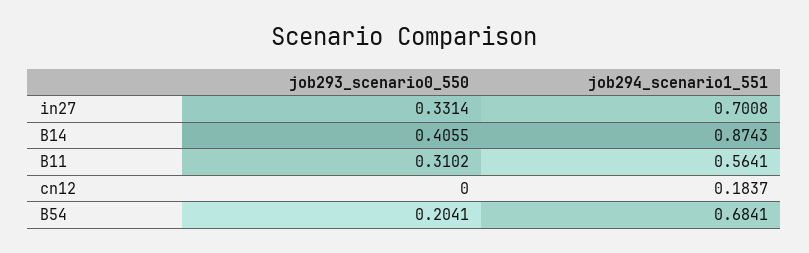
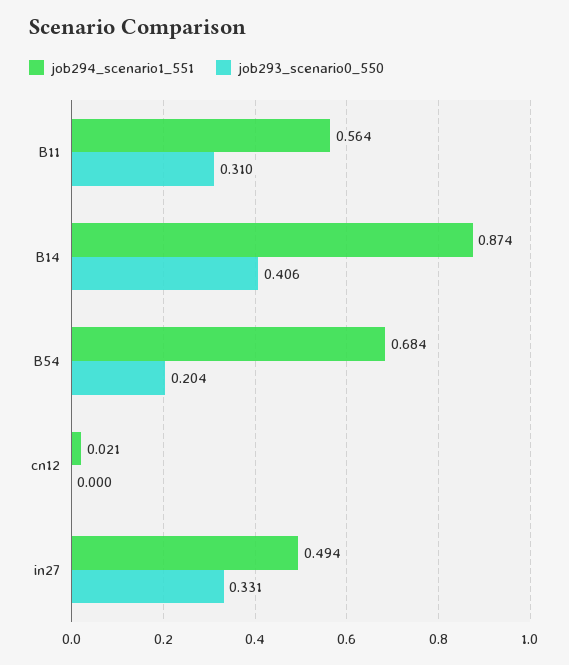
  {
    "job293_scenario0_550": {
      "in27": 0.3314,
      "B14": 0.4055,
      "B11": 0.3102,
      "cn12": 0,
      "B54": 0.2041
    },
    "job294_scenario1_551": {
-     "in27": 0.7008,
+     "in27": 0.494,
      "B14": 0.8743,
      "B11": 0.5641,
-     "cn12": 0.1837,
+     "cn12": 0.021,
      "B54": 0.6841
    }
  }

